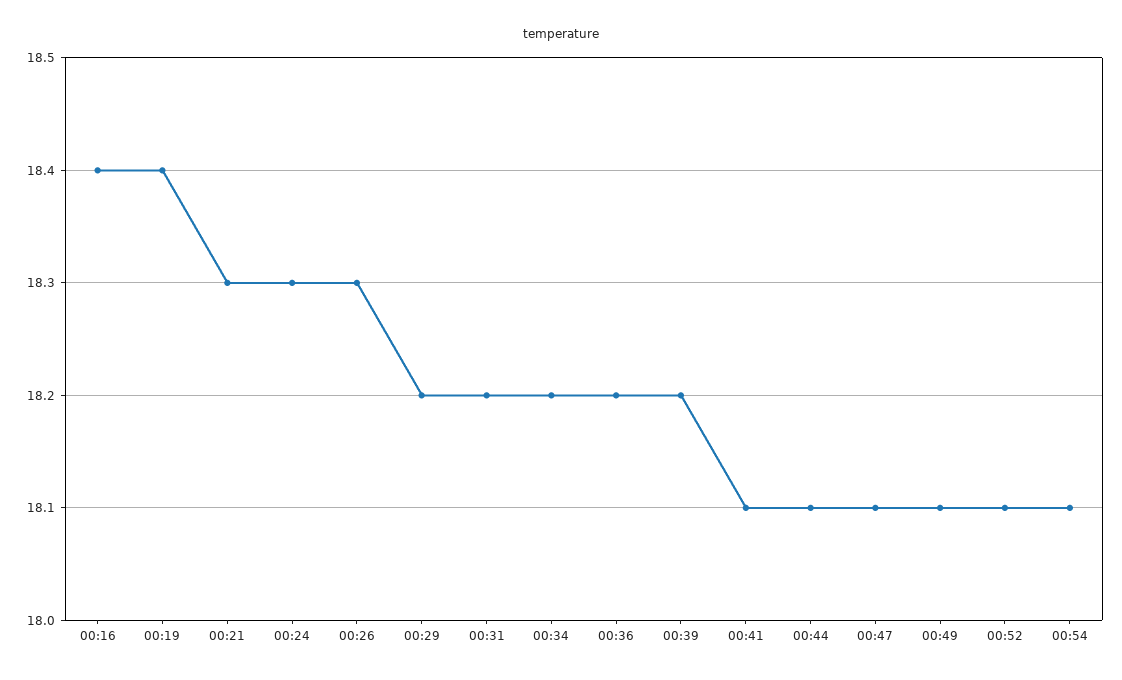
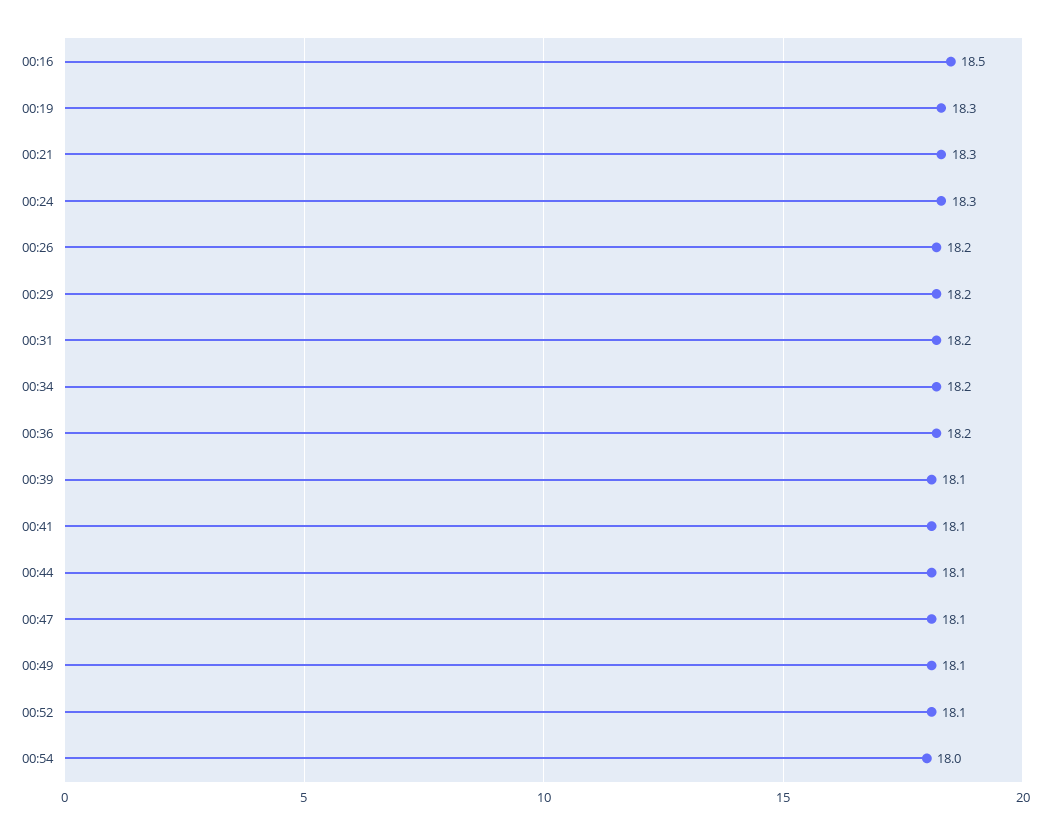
  {
-   "00:16": 18.4,
+   "00:16": 18.5,
-   "00:19": 18.4,
+   "00:19": 18.3,
    "00:21": 18.3,
    "00:24": 18.3,
-   "00:26": 18.3,
+   "00:26": 18.2,
    "00:29": 18.2,
    "00:31": 18.2,
    "00:34": 18.2,
    "00:36": 18.2,
-   "00:39": 18.2,
+   "00:39": 18.1,
    "00:41": 18.1,
    "00:44": 18.1,
    "00:47": 18.1,
    "00:49": 18.1,
    "00:52": 18.1,
-   "00:54": 18.1
+   "00:54": 18
  }

